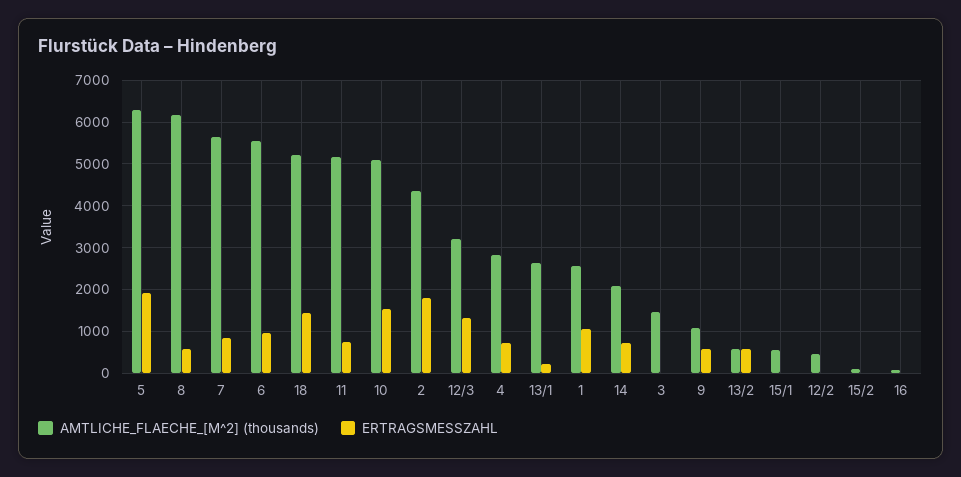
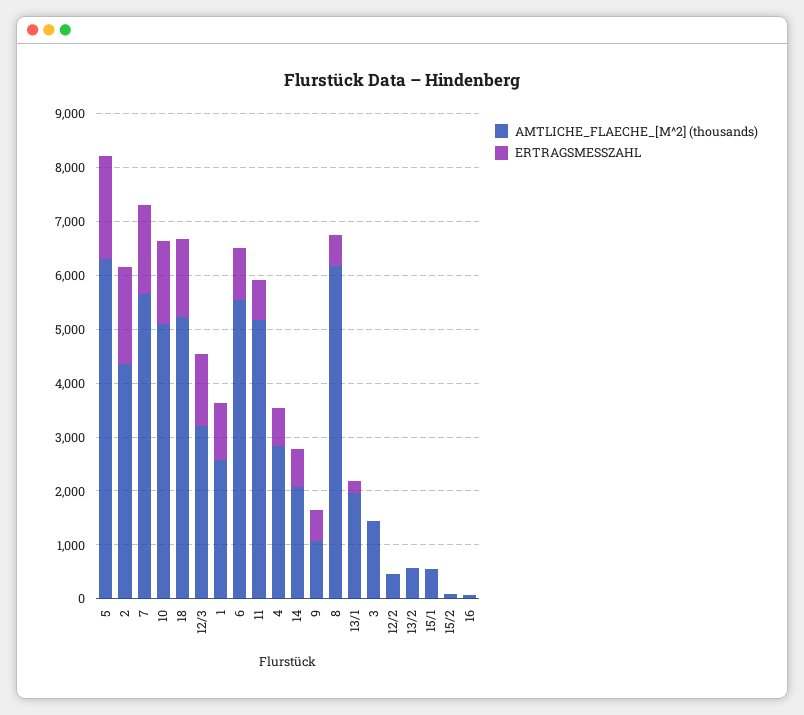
  {
    "AMTLICHE_FLAECHE_[M^2] (thousands)": {
      "5": 6200,
      "8": 6200,
      "7": 5600,
      "6": 5600,
      "18": 5200,
      "11": 5200,
      "10": 5200,
      "2": 4400,
      "12/3": 3200,
      "4": 2800,
-     "13/1": 2600,
+     "13/1": 2000,
      "1": 2600,
      "14": 2000,
      "3": 1400,
      "9": 1000,
      "13/2": 600,
      "15/1": 600,
      "12/2": 400,
      "15/2": 0,
      "16": 0
    },
    "ERTRAGSMESSZAHL": {
      "5": 2000,
      "8": 600,
-     "7": 800,
+     "7": 1600,
      "6": 1000,
      "18": 1400,
      "11": 800,
      "10": 1600,
      "2": 1800,
      "12/3": 1400,
      "4": 800,
      "13/1": 200,
      "1": 1000,
      "14": 800,
      "3": 0,
      "9": 600,
-     "13/2": 600,
+     "13/2": 0,
      "15/1": 0,
      "12/2": 0,
      "15/2": 0,
      "16": 0
    }
  }

